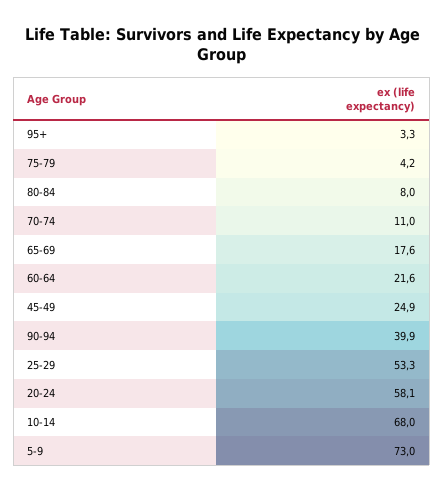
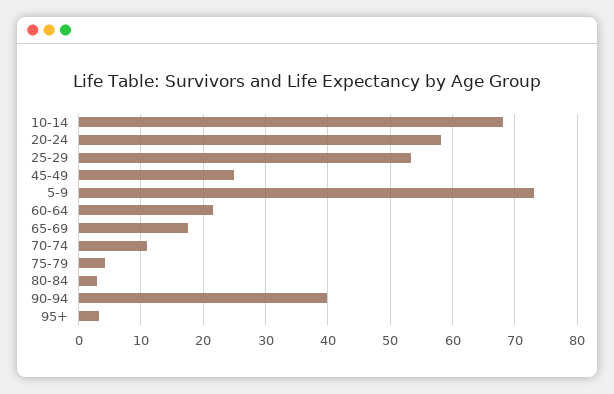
  {
    "95+": 3.3,
    "75-79": 4.2,
-   "80-84": 8,
+   "80-84": 3,
    "70-74": 11,
    "65-69": 17.6,
    "60-64": 21.6,
    "45-49": 24.9,
    "90-94": 39.9,
    "25-29": 53.3,
    "20-24": 58.1,
    "10-14": 68,
    "5-9": 73
  }

